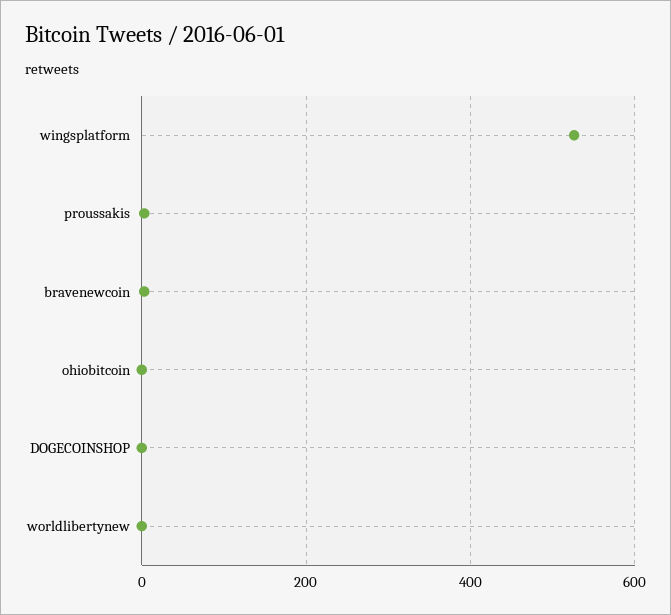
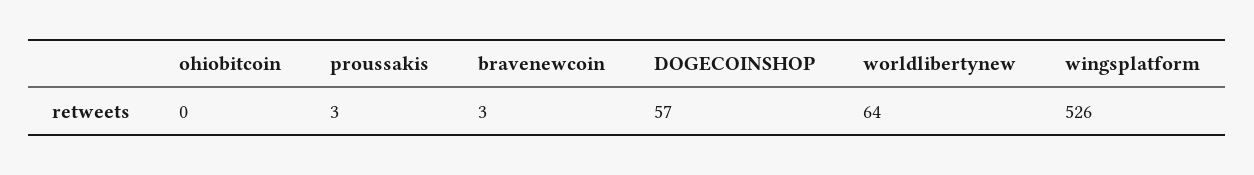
  {
    "wingsplatform": 526,
    "proussakis": 3,
    "bravenewcoin": 3,
    "ohiobitcoin": 0,
-   "DOGECOINSHOP": 0,
+   "DOGECOINSHOP": 57,
-   "worldlibertynew": 0
+   "worldlibertynew": 64
  }

